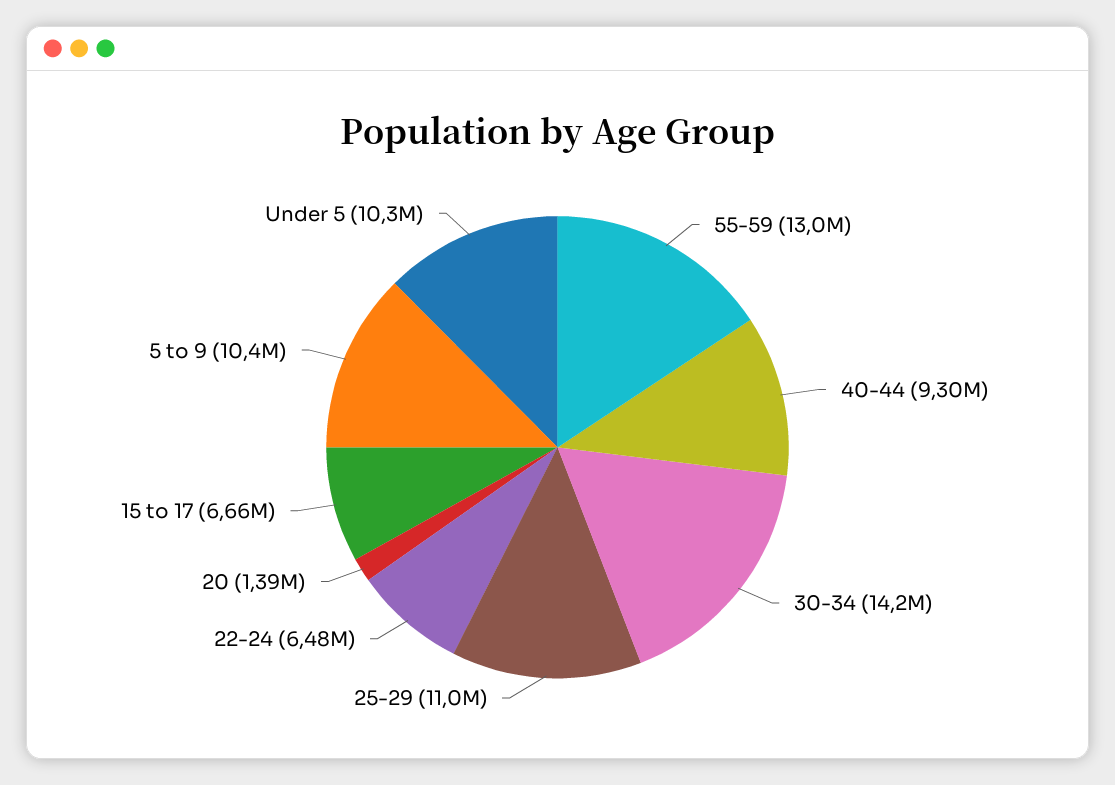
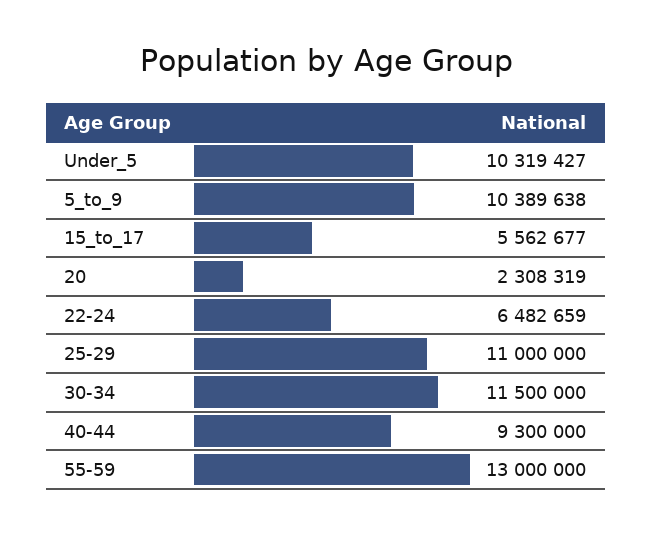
  {
    "55-59": 13000000,
    "40-44": 9300000,
-   "30-34": 14200000,
+   "30-34": 11500000,
    "25-29": 11000000,
    "22-24": 6482659,
-   "20": 1390000,
+   "20": 2308319,
-   "15 to 17": 6660000,
+   "15 to 17": 5562677,
    "5 to 9": 10389638,
    "Under 5": 10319427
  }

